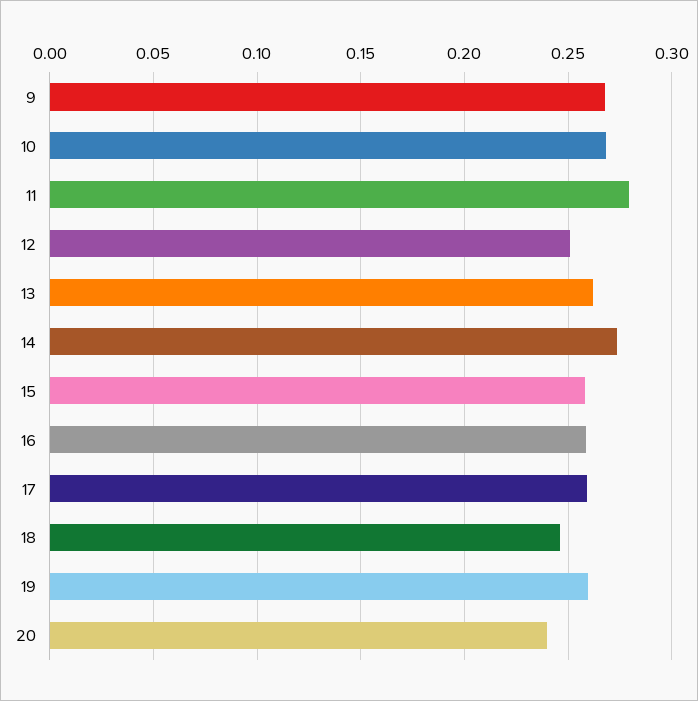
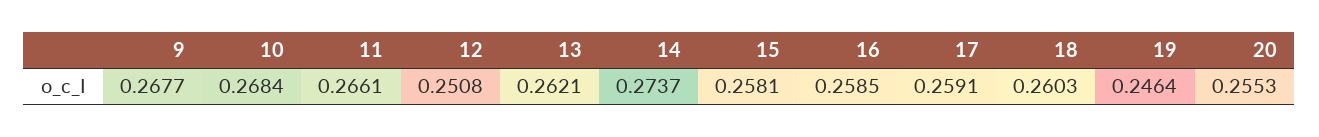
  {
    "9": 0.2677,
    "10": 0.2684,
-   "11": 0.28,
+   "11": 0.2661,
    "12": 0.2508,
    "13": 0.2621,
    "14": 0.2737,
    "15": 0.2581,
    "16": 0.2585,
    "17": 0.2591,
-   "18": 0.245,
+   "18": 0.2603,
-   "19": 0.26,
+   "19": 0.2464,
-   "20": 0.24
+   "20": 0.2553
  }

